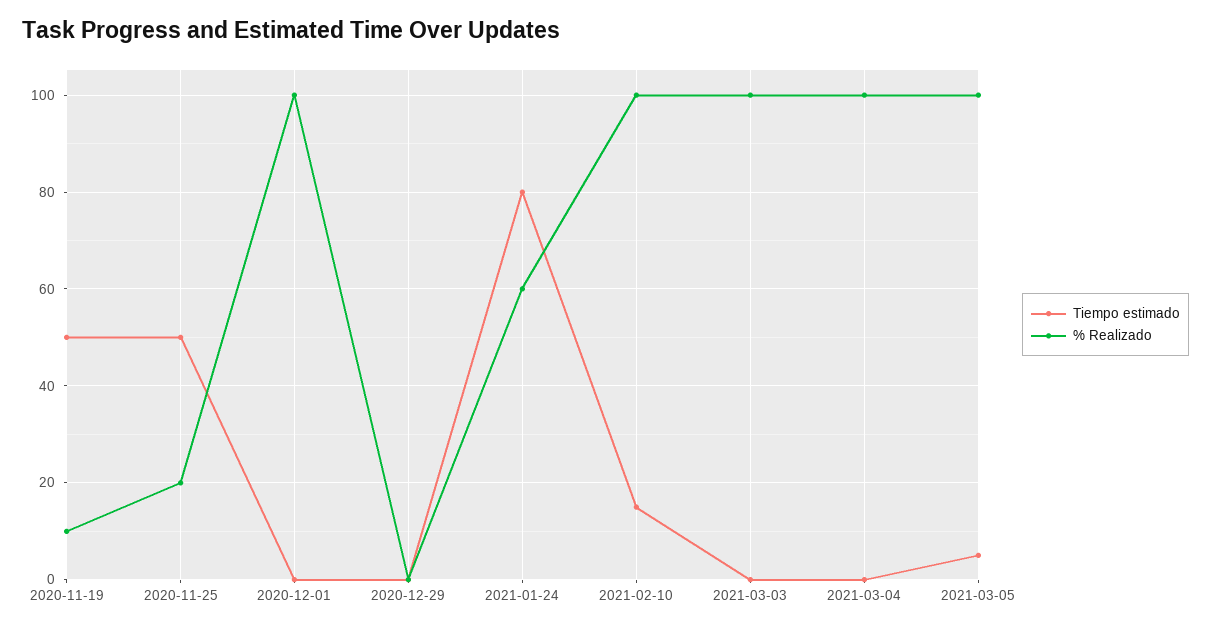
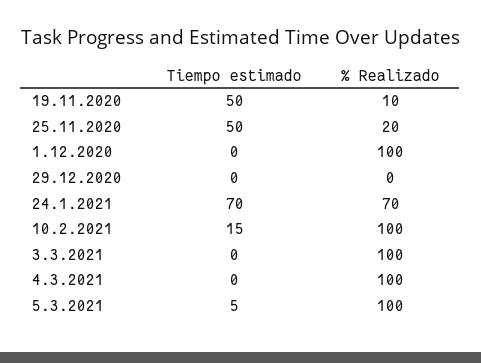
  {
    "Tiempo estimado": {
      "2020-11-19": 50,
      "2020-11-25": 50,
      "2020-12-01": 0,
      "2020-12-29": 0,
-     "2021-01-24": 80,
+     "2021-01-24": 70,
      "2021-02-10": 15,
      "2021-03-03": 0,
      "2021-03-04": 0,
      "2021-03-05": 5
    },
    "% Realizado": {
      "2020-11-19": 10,
      "2020-11-25": 20,
      "2020-12-01": 100,
      "2020-12-29": 0,
-     "2021-01-24": 60,
+     "2021-01-24": 70,
      "2021-02-10": 100,
      "2021-03-03": 100,
      "2021-03-04": 100,
      "2021-03-05": 100
    }
  }

